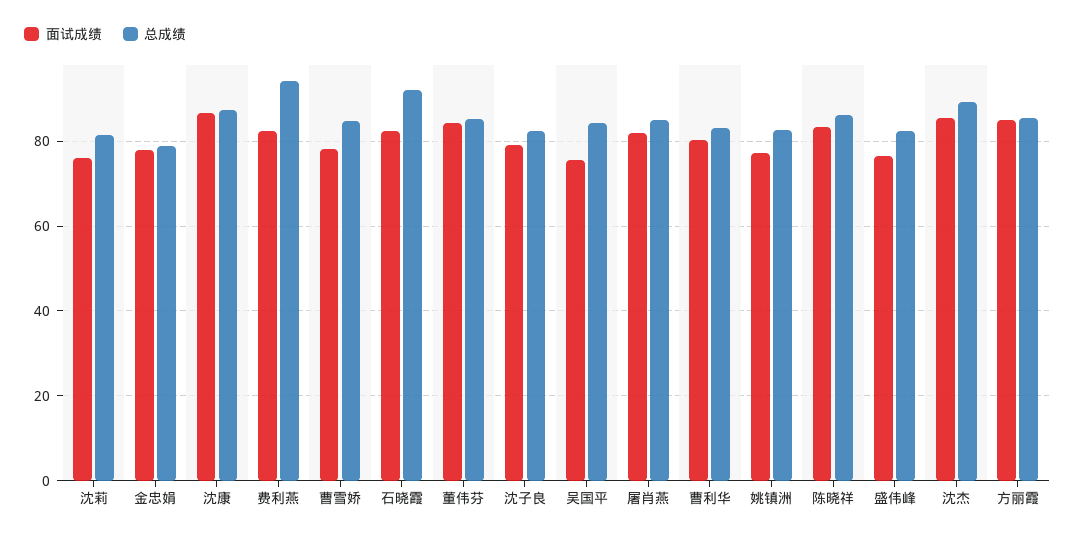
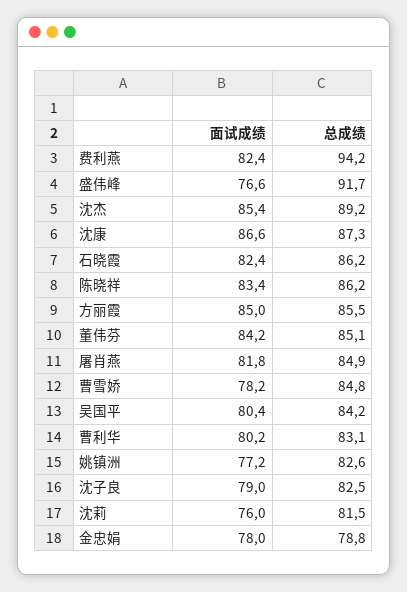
  {
    "面试成绩": {
      "沈莉": 76,
      "金忠娟": 78,
      "沈康": 86.6,
      "费利燕": 82.4,
      "曹雪娇": 78.2,
      "石晓霞": 82.4,
      "董伟芬": 84.2,
      "沈子良": 79,
-     "吴国平": 76,
+     "吴国平": 80.4,
      "屠肖燕": 81.8,
      "曹利华": 80.2,
      "姚镇洲": 77.2,
      "陈晓祥": 83.4,
      "盛伟峰": 76.6,
      "沈杰": 85.4,
      "方丽霞": 85
    },
    "总成绩": {
      "沈莉": 81.5,
      "金忠娟": 78.8,
      "沈康": 87.3,
      "费利燕": 94.2,
      "曹雪娇": 84.8,
-     "石晓霞": 92,
+     "石晓霞": 86.2,
      "董伟芬": 85.1,
      "沈子良": 82.5,
      "吴国平": 84.2,
      "屠肖燕": 84.9,
      "曹利华": 83.1,
      "姚镇洲": 82.6,
      "陈晓祥": 86.2,
-     "盛伟峰": 82,
+     "盛伟峰": 91.7,
      "沈杰": 89.2,
      "方丽霞": 85.5
    }
  }

